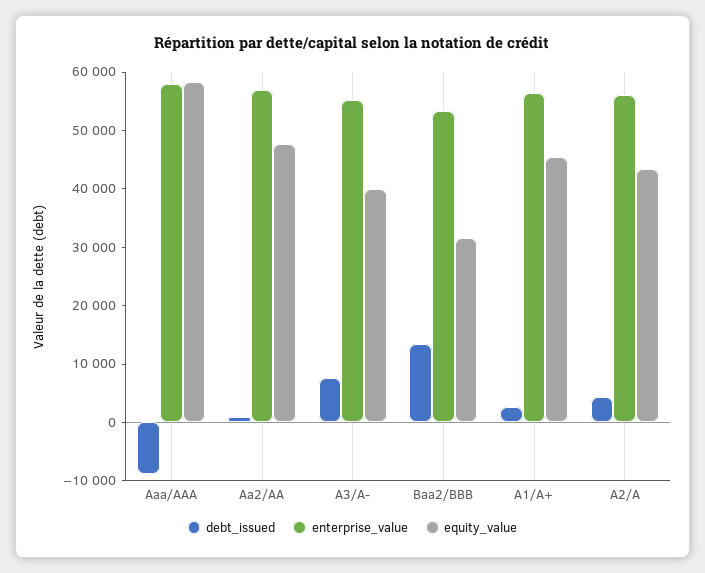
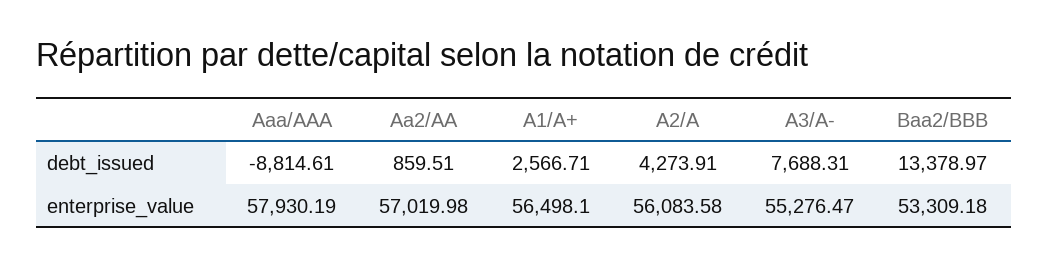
  {
    "debt_issued": {
      "Aaa/AAA": -8814.61,
      "Aa2/AA": 859.51,
      "A3/A-": 7688.31,
      "Baa2/BBB": 13378.97,
      "A1/A+": 2566.71,
      "A2/A": 4273.91
    },
    "enterprise_value": {
      "Aaa/AAA": 57930.19,
      "Aa2/AA": 57019.98,
      "A3/A-": 55276.47,
      "Baa2/BBB": 53309.18,
      "A1/A+": 56498.1,
      "A2/A": 56083.58
-   },
+   }
-   "equity_value": {
-     "Aaa/AAA": 58000,
-     "Aa2/AA": 48000,
-     "A3/A-": 40000,
-     "Baa2/BBB": 32000,
-     "A1/A+": 46000,
-     "A2/A": 44000
-   }
  }

